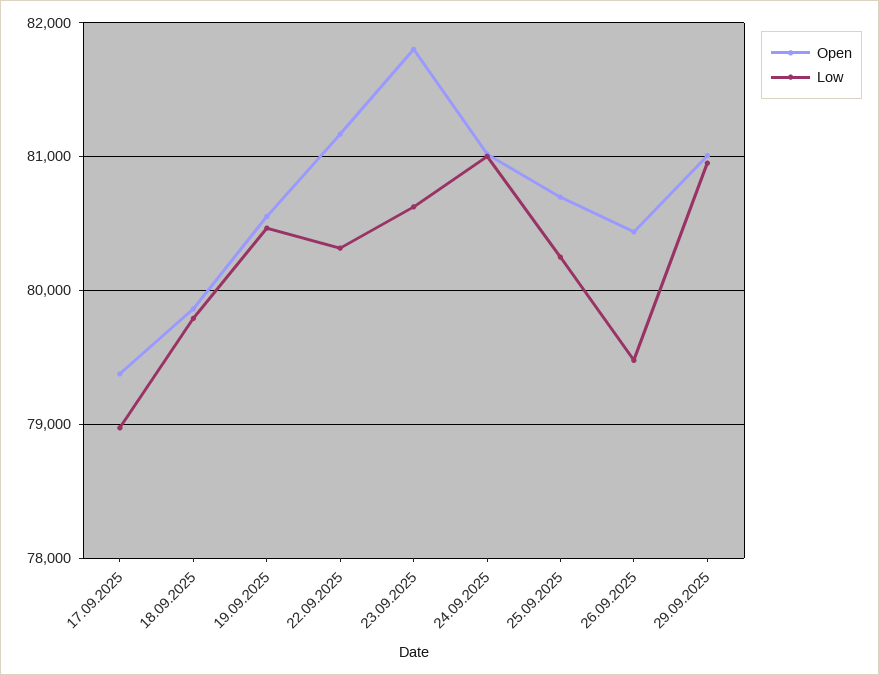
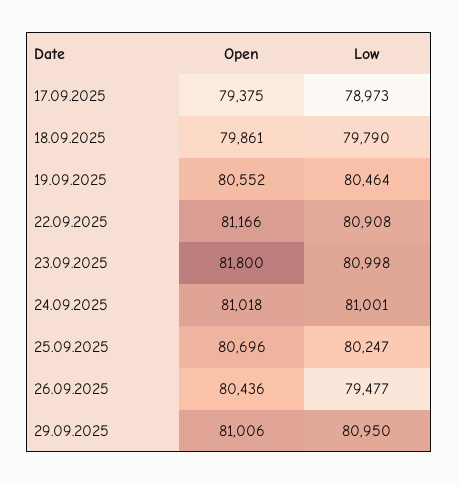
  {
    "Open": {
      "17.09.2025": 79375,
      "18.09.2025": 79861,
      "19.09.2025": 80552,
      "22.09.2025": 81166,
      "23.09.2025": 81800,
      "24.09.2025": 81018,
      "25.09.2025": 80696,
      "26.09.2025": 80436,
      "29.09.2025": 81006
    },
    "Low": {
      "17.09.2025": 78973,
      "18.09.2025": 79790,
      "19.09.2025": 80464,
-     "22.09.2025": 80300,
+     "22.09.2025": 80908,
-     "23.09.2025": 80600,
+     "23.09.2025": 80998,
      "24.09.2025": 81001,
      "25.09.2025": 80247,
      "26.09.2025": 79477,
      "29.09.2025": 80950
    }
  }

